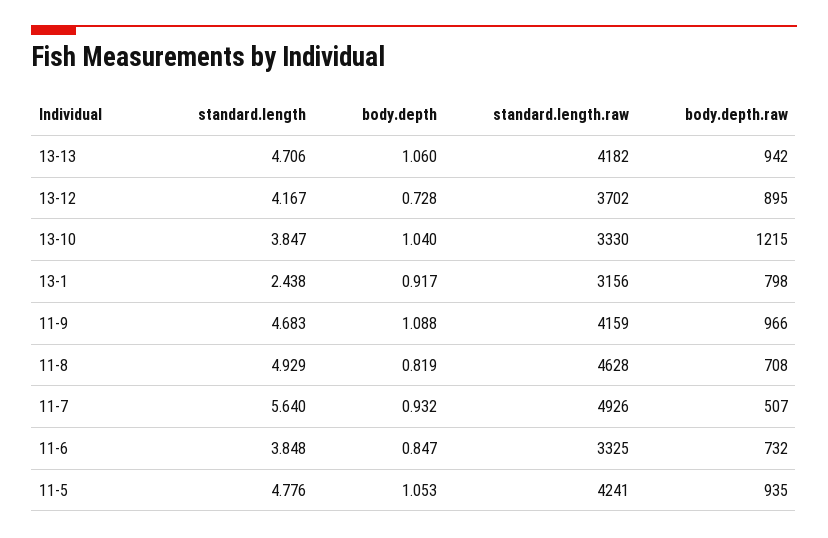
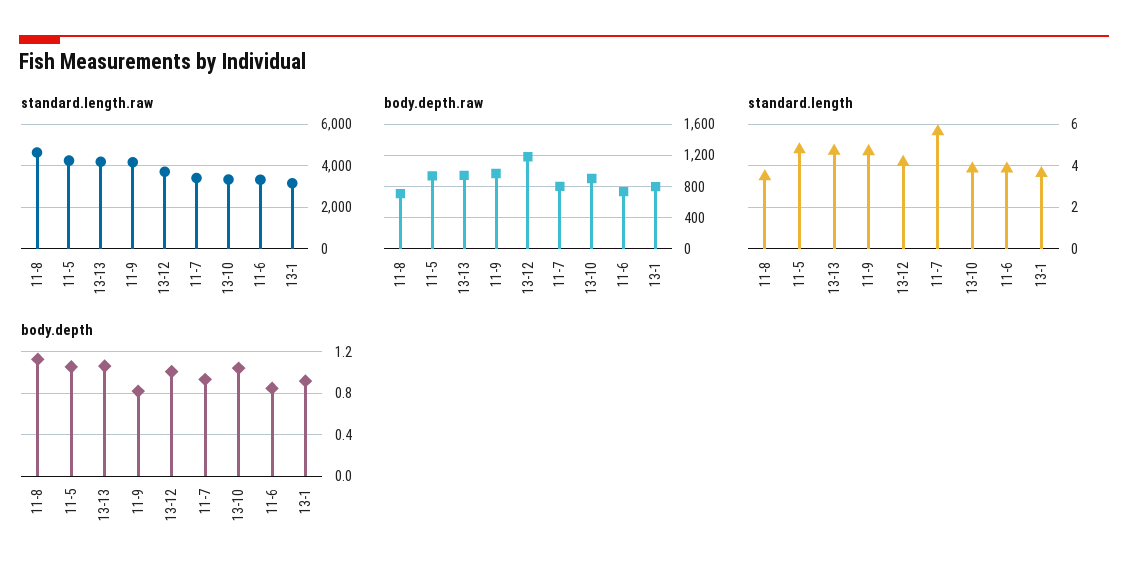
  {
    "standard.length": {
      "13-13": 4.706,
      "13-12": 4.167,
      "13-10": 3.847,
-     "13-1": 2.438,
+     "13-1": 3.5,
      "11-9": 4.683,
-     "11-8": 4.929,
+     "11-8": 3.5,
      "11-7": 5.64,
      "11-6": 3.848,
      "11-5": 4.776
    },
    "body.depth": {
      "13-13": 1.06,
-     "13-12": 0.728,
+     "13-12": 1,
      "13-10": 1.04,
      "13-1": 0.917,
-     "11-9": 1.088,
+     "11-9": 0.8,
-     "11-8": 0.819,
+     "11-8": 1.1,
      "11-7": 0.932,
      "11-6": 0.847,
      "11-5": 1.053
    },
    "standard.length.raw": {
      "13-13": 4182,
      "13-12": 3702,
      "13-10": 3330,
      "13-1": 3156,
      "11-9": 4159,
      "11-8": 4628,
-     "11-7": 4926,
+     "11-7": 3500,
      "11-6": 3325,
      "11-5": 4241
    },
    "body.depth.raw": {
      "13-13": 942,
-     "13-12": 895,
+     "13-12": 1200,
-     "13-10": 1215,
+     "13-10": 900,
      "13-1": 798,
      "11-9": 966,
      "11-8": 708,
-     "11-7": 507,
+     "11-7": 800,
      "11-6": 732,
      "11-5": 935
    }
  }

